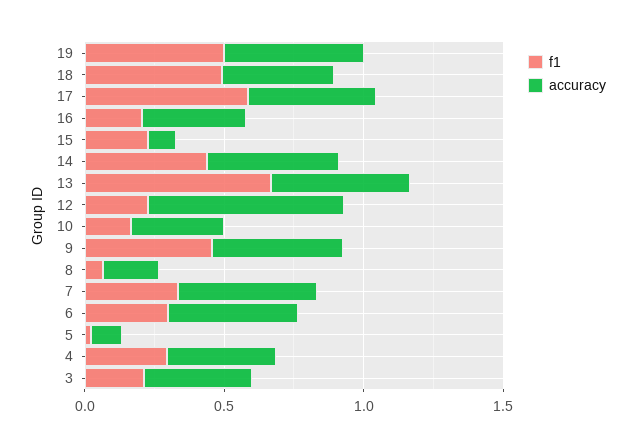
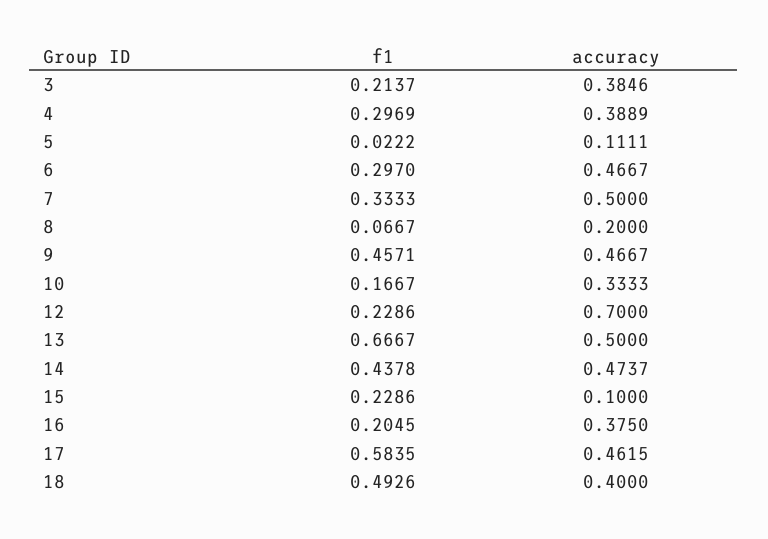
  {
    "f1": {
-     "19": 0.5,
      "18": 0.4926,
      "17": 0.5835,
      "16": 0.2045,
      "15": 0.2286,
      "14": 0.4378,
      "13": 0.6667,
      "12": 0.2286,
      "10": 0.1667,
      "9": 0.4571,
      "8": 0.0667,
      "7": 0.3333,
      "6": 0.297,
      "5": 0.0222,
      "4": 0.2969,
      "3": 0.2137
    },
    "accuracy": {
-     "19": 0.5,
      "18": 0.4,
      "17": 0.4615,
      "16": 0.375,
      "15": 0.1,
      "14": 0.4737,
      "13": 0.5,
      "12": 0.7,
      "10": 0.3333,
      "9": 0.4667,
      "8": 0.2,
      "7": 0.5,
      "6": 0.4667,
      "5": 0.1111,
      "4": 0.3889,
      "3": 0.3846
    }
  }

